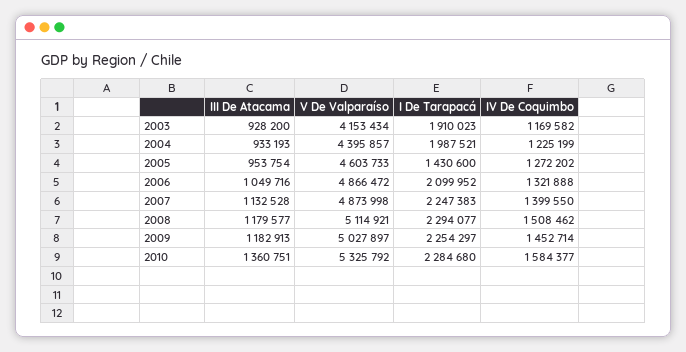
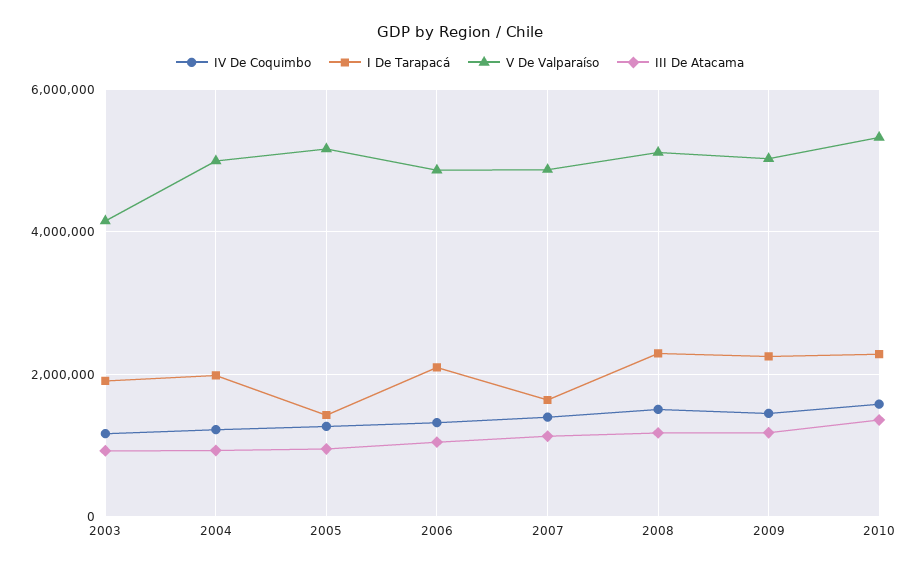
  {
    "III De Atacama": {
      "2003": 928200,
      "2004": 933193,
      "2005": 953754,
      "2006": 1049716,
      "2007": 1132528,
      "2008": 1179577,
      "2009": 1182913,
      "2010": 1360751
    },
    "V De Valparaíso": {
      "2003": 4153434,
-     "2004": 4395857,
+     "2004": 5000000,
-     "2005": 4603733,
+     "2005": 5200000,
      "2006": 4866472,
      "2007": 4873998,
      "2008": 5114921,
      "2009": 5027897,
      "2010": 5325792
    },
    "I De Tarapacá": {
      "2003": 1910023,
      "2004": 1987521,
      "2005": 1430600,
      "2006": 2099952,
-     "2007": 2247383,
+     "2007": 1600000,
      "2008": 2294077,
      "2009": 2254297,
      "2010": 2284680
    },
    "IV De Coquimbo": {
      "2003": 1169582,
      "2004": 1225199,
      "2005": 1272202,
      "2006": 1321888,
      "2007": 1399550,
      "2008": 1508462,
      "2009": 1452714,
      "2010": 1584377
    }
  }

